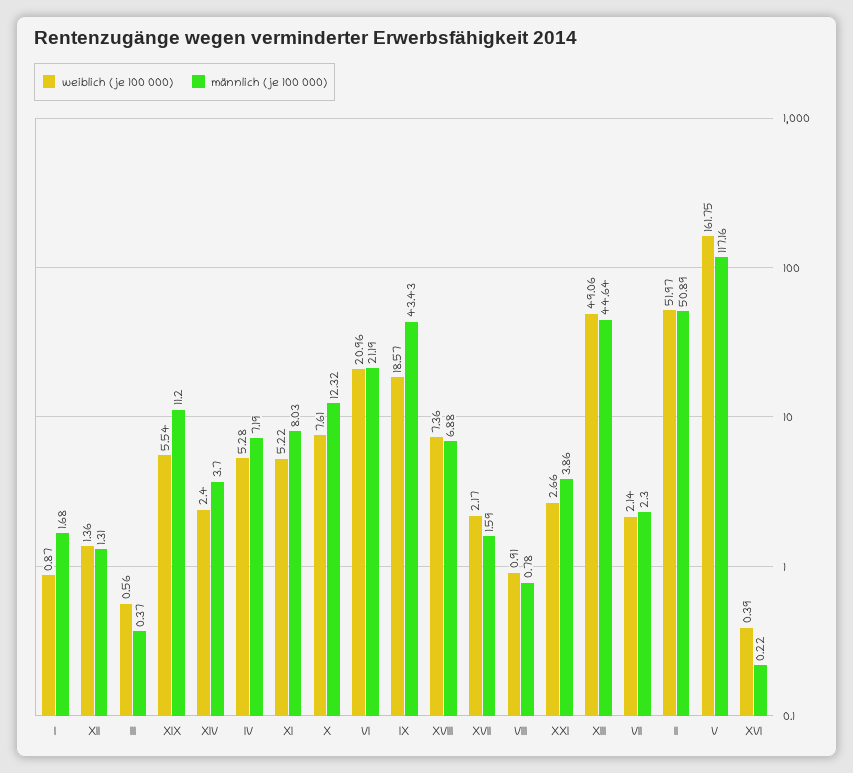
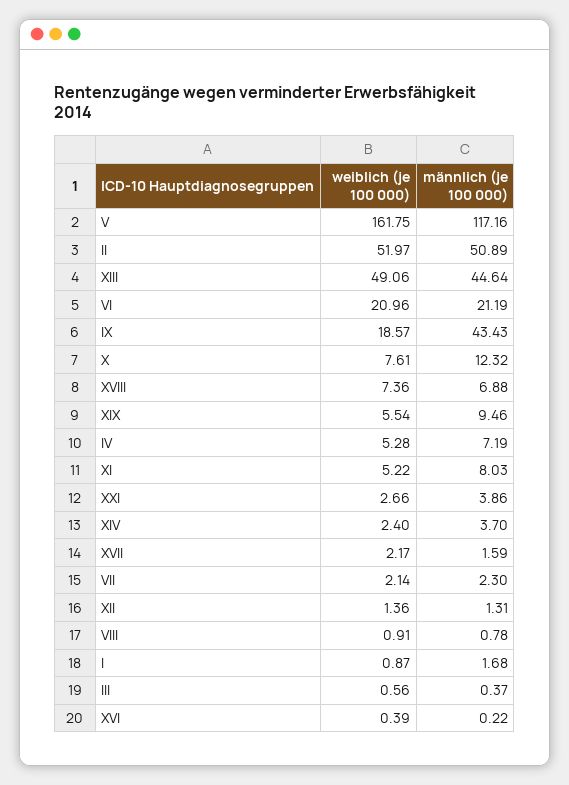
  {
    "weiblich (je 100 000)": {
      "I": 0.87,
      "XII": 1.36,
      "III": 0.56,
      "XIX": 5.54,
      "XIV": 2.4,
      "IV": 5.28,
      "XI": 5.22,
      "X": 7.61,
      "VI": 20.96,
      "IX": 18.57,
      "XVIII": 7.36,
      "XVII": 2.17,
      "VIII": 0.91,
      "XXI": 2.66,
      "XIII": 49.06,
      "VII": 2.14,
      "II": 51.97,
      "V": 161.75,
      "XVI": 0.39
    },
    "männlich (je 100 000)": {
      "I": 1.68,
      "XII": 1.31,
      "III": 0.37,
-     "XIX": 11.2,
+     "XIX": 9.46,
      "XIV": 3.7,
      "IV": 7.19,
      "XI": 8.03,
      "X": 12.32,
      "VI": 21.19,
      "IX": 43.43,
      "XVIII": 6.88,
      "XVII": 1.59,
      "VIII": 0.78,
      "XXI": 3.86,
      "XIII": 44.64,
      "VII": 2.3,
      "II": 50.89,
      "V": 117.16,
      "XVI": 0.22
    }
  }

